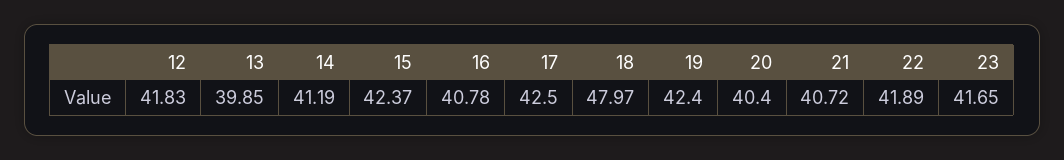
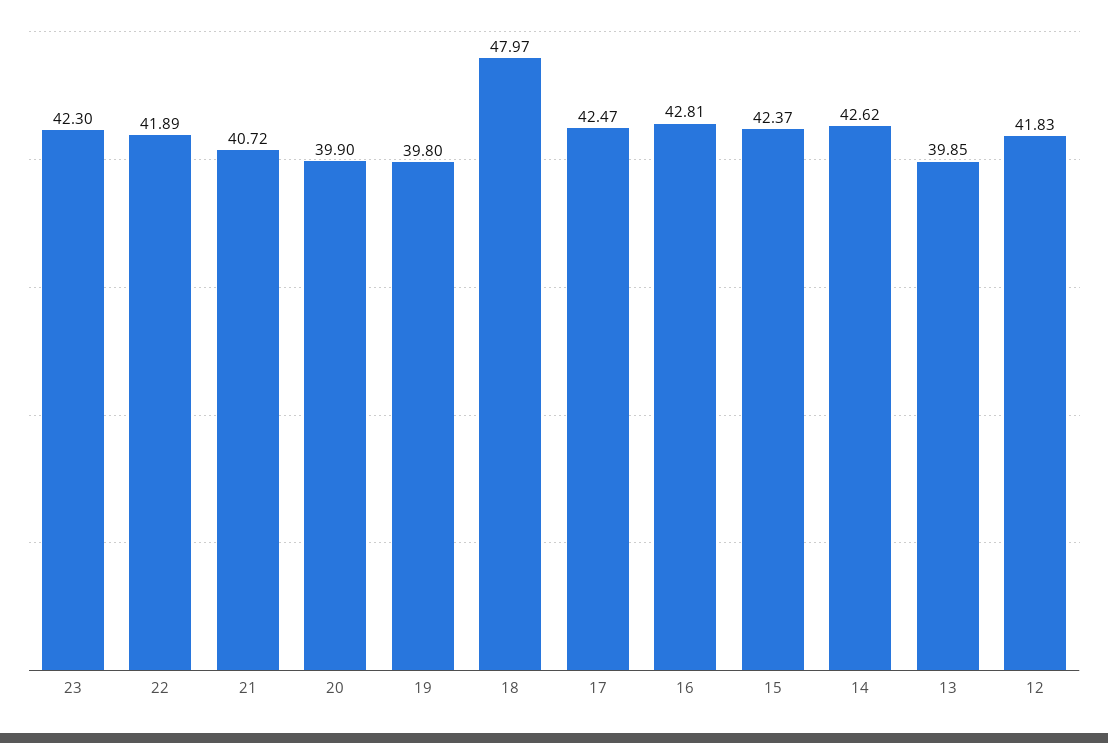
  {
    "12": 41.83,
    "13": 39.85,
-   "14": 41.19,
+   "14": 42.62,
    "15": 42.37,
-   "16": 40.78,
+   "16": 42.81,
-   "17": 42.5,
+   "17": 42.47,
    "18": 47.97,
-   "19": 42.4,
+   "19": 39.8,
-   "20": 40.4,
+   "20": 39.9,
    "21": 40.72,
    "22": 41.89,
-   "23": 41.65
+   "23": 42.3
  }

